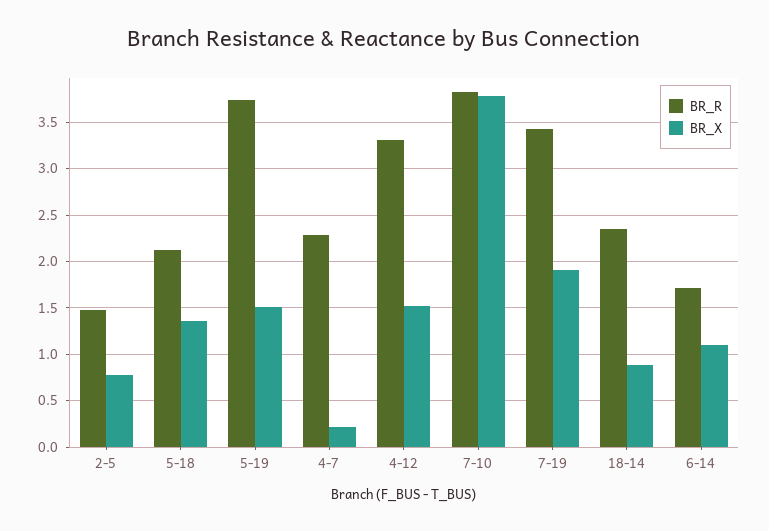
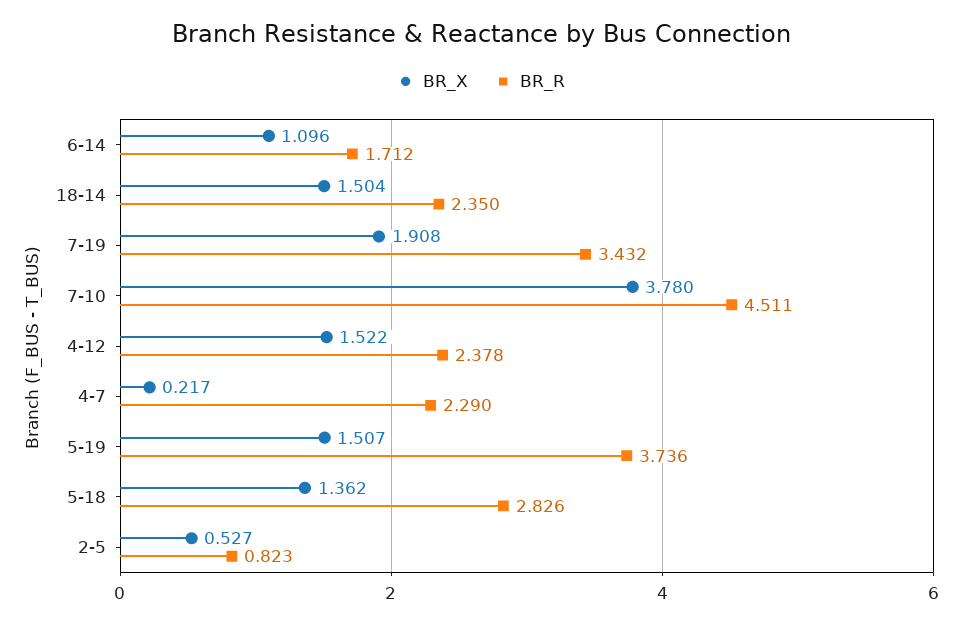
  {
    "BR_R": {
-     "2-5": 1.5,
+     "2-5": 0.823,
-     "5-18": 2.1,
+     "5-18": 2.826,
      "5-19": 3.736,
      "4-7": 2.29,
-     "4-12": 3.3,
+     "4-12": 2.378,
-     "7-10": 3.8,
+     "7-10": 4.511,
      "7-19": 3.432,
      "18-14": 2.35,
      "6-14": 1.712
    },
    "BR_X": {
-     "2-5": 0.8,
+     "2-5": 0.527,
      "5-18": 1.362,
      "5-19": 1.507,
      "4-7": 0.217,
      "4-12": 1.522,
      "7-10": 3.78,
      "7-19": 1.908,
-     "18-14": 0.9,
+     "18-14": 1.504,
      "6-14": 1.096
    }
  }

